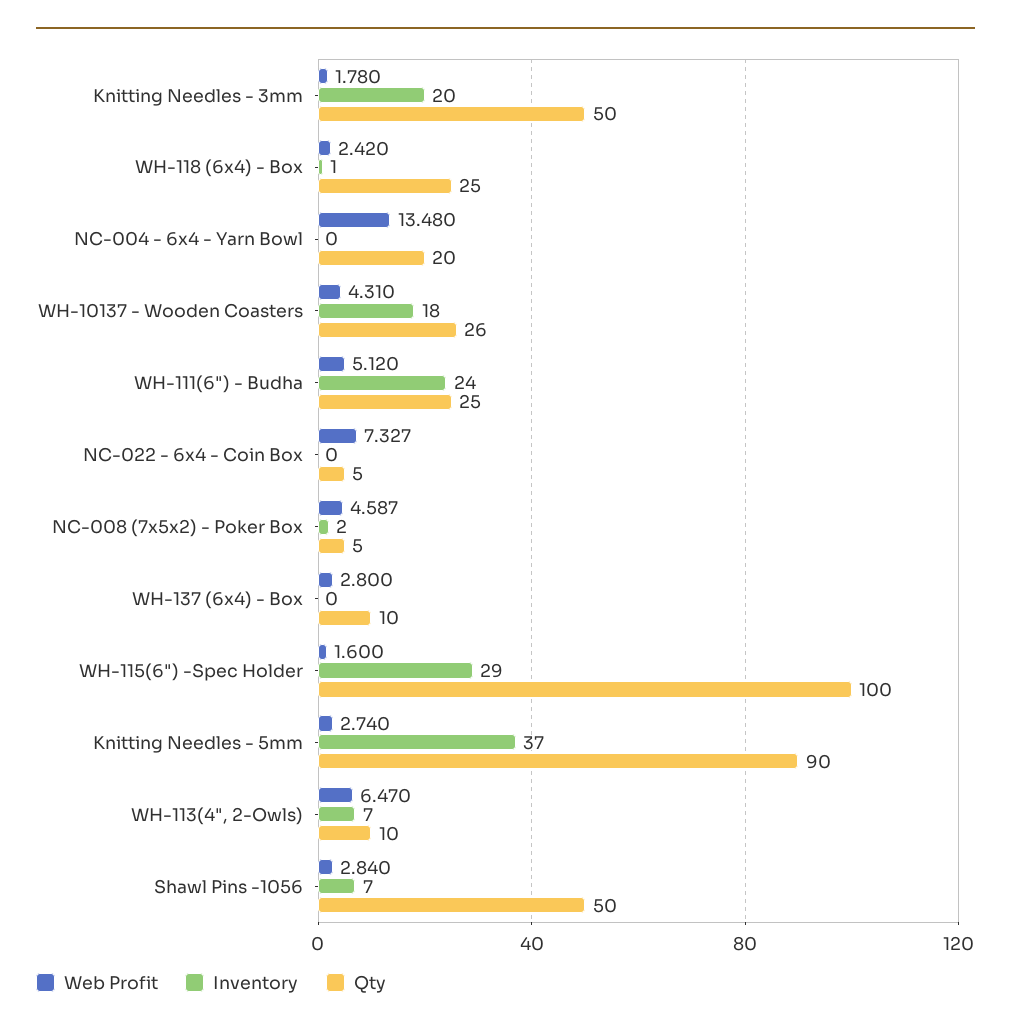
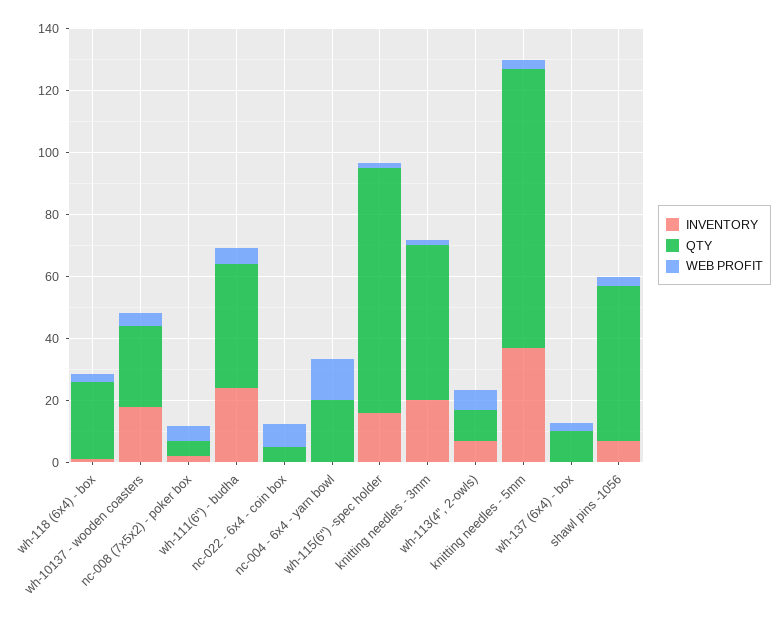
  {
    "Web Profit": {
      "Knitting Needles - 3mm": 1.78,
      "WH-118 (6x4) - Box": 2.42,
      "NC-004 - 6x4 - Yarn Bowl": 13.48,
      "WH-10137 - Wooden Coasters": 4.31,
      "WH-111(6\") - Budha": 5.12,
      "NC-022 - 6x4 - Coin Box": 7.327,
      "NC-008 (7x5x2) - Poker Box": 4.587,
      "WH-137 (6x4) - Box": 2.8,
      "WH-115(6\") -Spec Holder": 1.6,
      "Knitting Needles - 5mm": 2.74,
      "WH-113(4\", 2-Owls)": 6.47,
      "Shawl Pins -1056": 2.84
    },
    "Inventory": {
      "Knitting Needles - 3mm": 20,
      "WH-118 (6x4) - Box": 1,
      "NC-004 - 6x4 - Yarn Bowl": 0,
      "WH-10137 - Wooden Coasters": 18,
      "WH-111(6\") - Budha": 24,
      "NC-022 - 6x4 - Coin Box": 0,
      "NC-008 (7x5x2) - Poker Box": 2,
      "WH-137 (6x4) - Box": 0,
-     "WH-115(6\") -Spec Holder": 29,
+     "WH-115(6\") -Spec Holder": 15,
      "Knitting Needles - 5mm": 37,
      "WH-113(4\", 2-Owls)": 7,
      "Shawl Pins -1056": 7
    },
    "Qty": {
      "Knitting Needles - 3mm": 50,
      "WH-118 (6x4) - Box": 25,
      "NC-004 - 6x4 - Yarn Bowl": 20,
      "WH-10137 - Wooden Coasters": 26,
-     "WH-111(6\") - Budha": 25,
+     "WH-111(6\") - Budha": 40,
      "NC-022 - 6x4 - Coin Box": 5,
      "NC-008 (7x5x2) - Poker Box": 5,
      "WH-137 (6x4) - Box": 10,
-     "WH-115(6\") -Spec Holder": 100,
+     "WH-115(6\") -Spec Holder": 80,
      "Knitting Needles - 5mm": 90,
      "WH-113(4\", 2-Owls)": 10,
      "Shawl Pins -1056": 50
    }
  }

